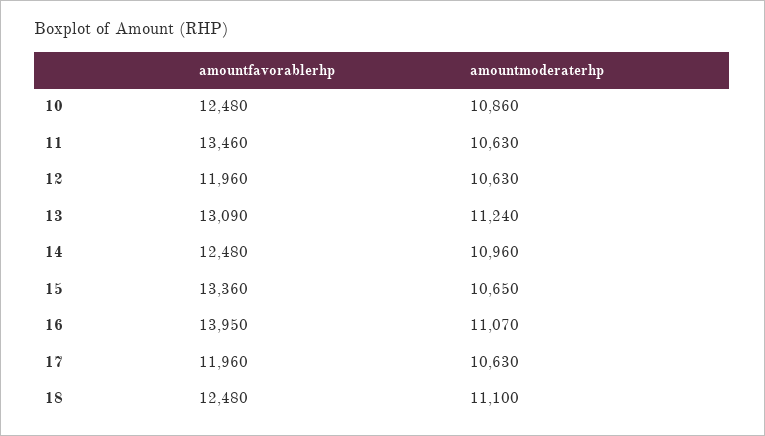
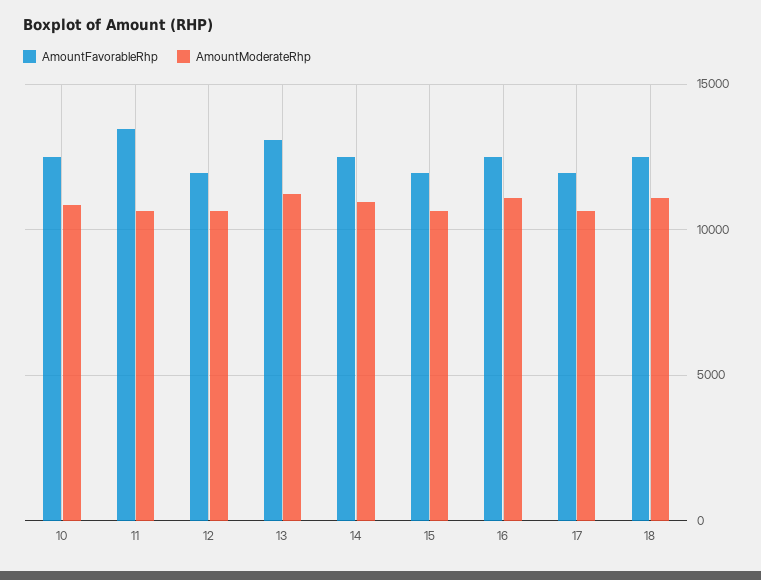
  {
    "amountfavorablerhp": {
      "10": 12480,
      "11": 13460,
      "12": 11960,
      "13": 13090,
      "14": 12480,
-     "15": 13360,
+     "15": 12000,
-     "16": 13950,
+     "16": 12500,
      "17": 11960,
      "18": 12480
    },
    "amountmoderaterhp": {
      "10": 10860,
      "11": 10630,
      "12": 10630,
      "13": 11240,
      "14": 10960,
      "15": 10650,
      "16": 11070,
      "17": 10630,
      "18": 11100
    }
  }

